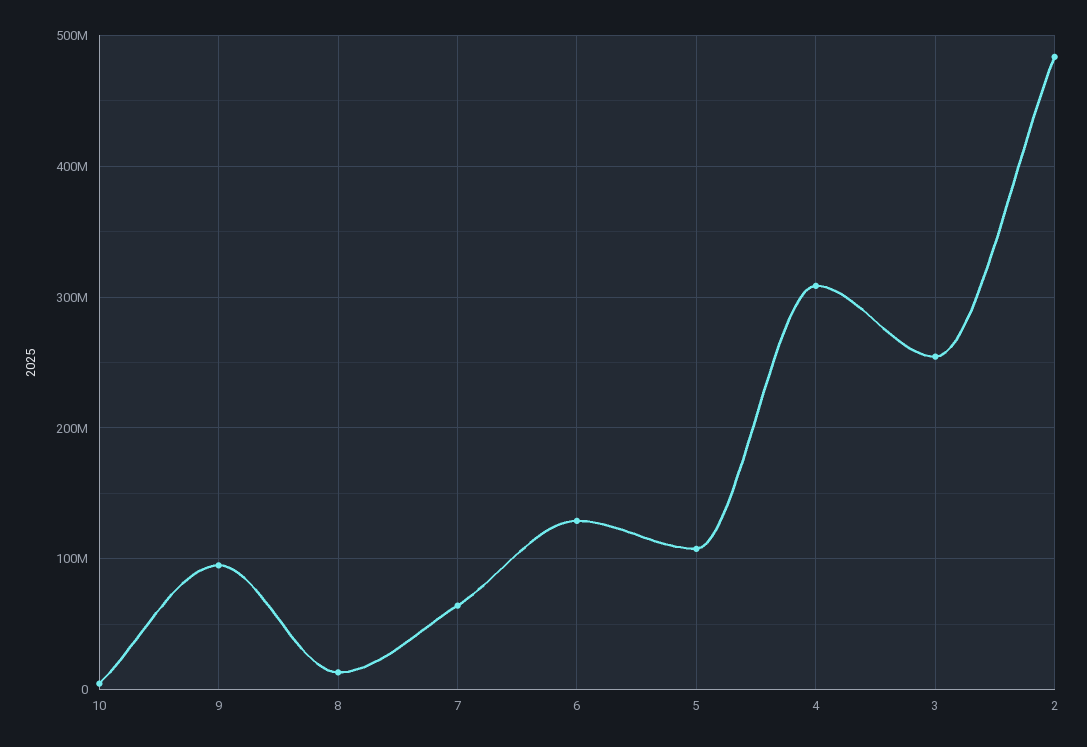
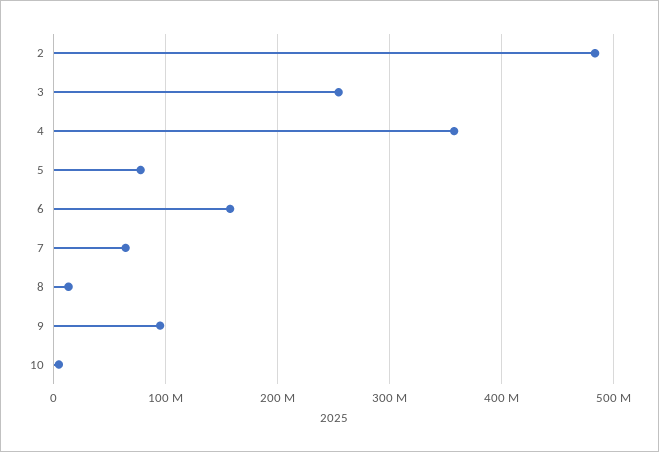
  {
    "10": 0,
    "9": 100000000,
    "8": 10000000,
    "7": 60000000,
-   "6": 130000000,
+   "6": 160000000,
-   "5": 110000000,
+   "5": 80000000,
-   "4": 310000000,
+   "4": 360000000,
    "3": 250000000,
    "2": 480000000
  }

